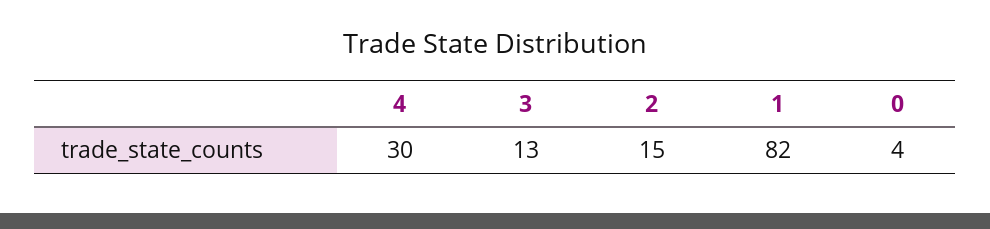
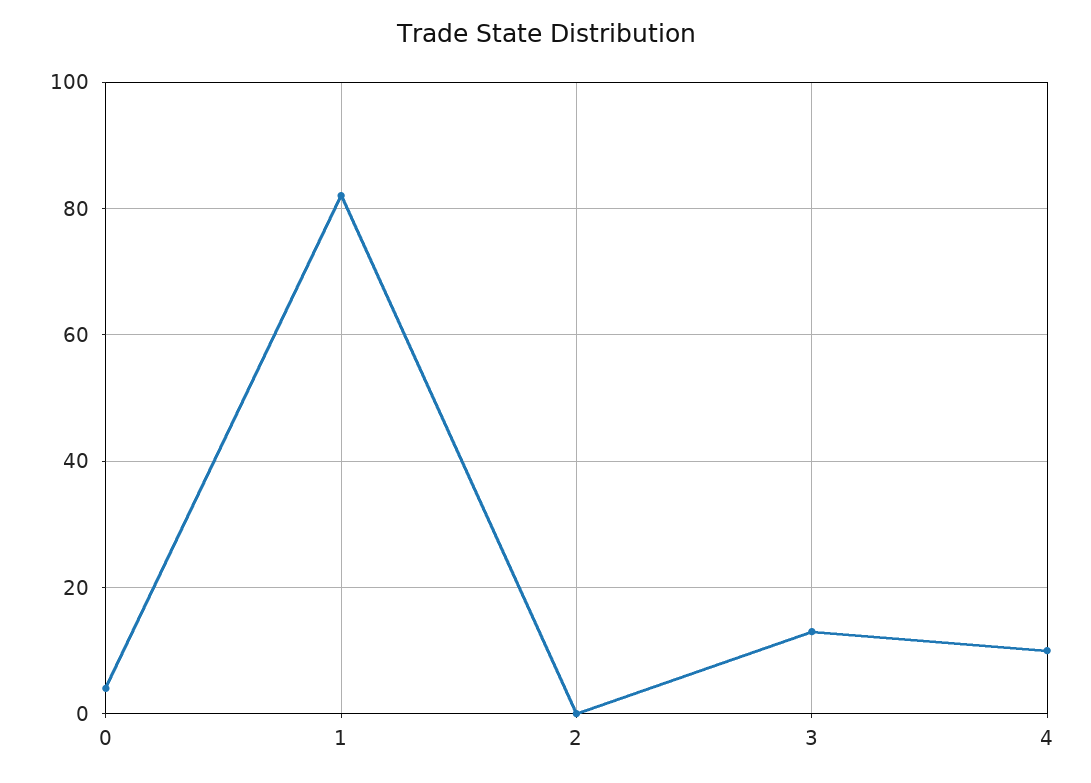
  {
-   "4": 30,
+   "4": 10,
    "3": 13,
-   "2": 15,
+   "2": 0,
    "1": 82,
    "0": 4
  }

